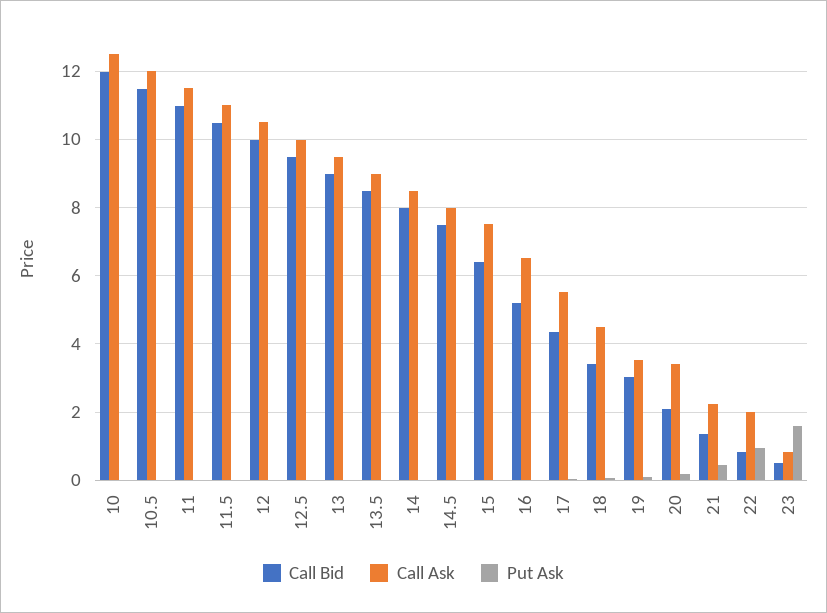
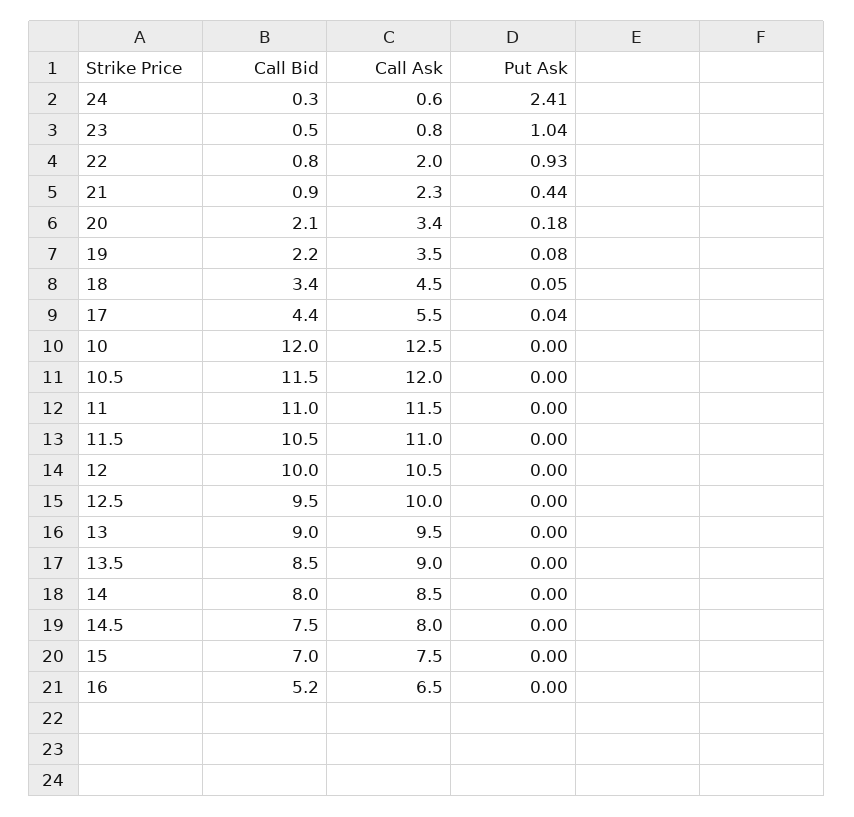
  {
    "Call Bid": {
      "10": 12,
      "10.5": 11.5,
      "11": 11,
      "11.5": 10.5,
      "12": 10,
      "12.5": 9.5,
      "13": 9,
      "13.5": 8.5,
      "14": 8,
      "14.5": 7.5,
-     "15": 6.4,
+     "15": 7,
      "16": 5.2,
      "17": 4.4,
      "18": 3.4,
-     "19": 3,
+     "19": 2.2,
      "20": 2.1,
-     "21": 1.4,
+     "21": 0.9,
      "22": 0.8,
-     "23": 0.5
+     "23": 0.5,
+     "24": 0.3
    },
    "Call Ask": {
      "10": 12.5,
      "10.5": 12,
      "11": 11.5,
      "11.5": 11,
      "12": 10.5,
      "12.5": 10,
      "13": 9.5,
      "13.5": 9,
      "14": 8.5,
      "14.5": 8,
      "15": 7.5,
      "16": 6.5,
      "17": 5.5,
      "18": 4.5,
      "19": 3.5,
      "20": 3.4,
      "21": 2.3,
      "22": 2,
-     "23": 0.8
+     "23": 0.8,
+     "24": 0.6
    },
    "Put Ask": {
      "10": 0,
      "10.5": 0,
      "11": 0,
      "11.5": 0,
      "12": 0,
      "12.5": 0,
      "13": 0,
      "13.5": 0,
      "14": 0,
      "14.5": 0,
      "15": 0,
      "16": 0,
      "17": 0.04,
      "18": 0.05,
      "19": 0.08,
      "20": 0.18,
      "21": 0.44,
      "22": 0.93,
-     "23": 1.6
+     "23": 1.04,
+     "24": 2.41
    }
  }

